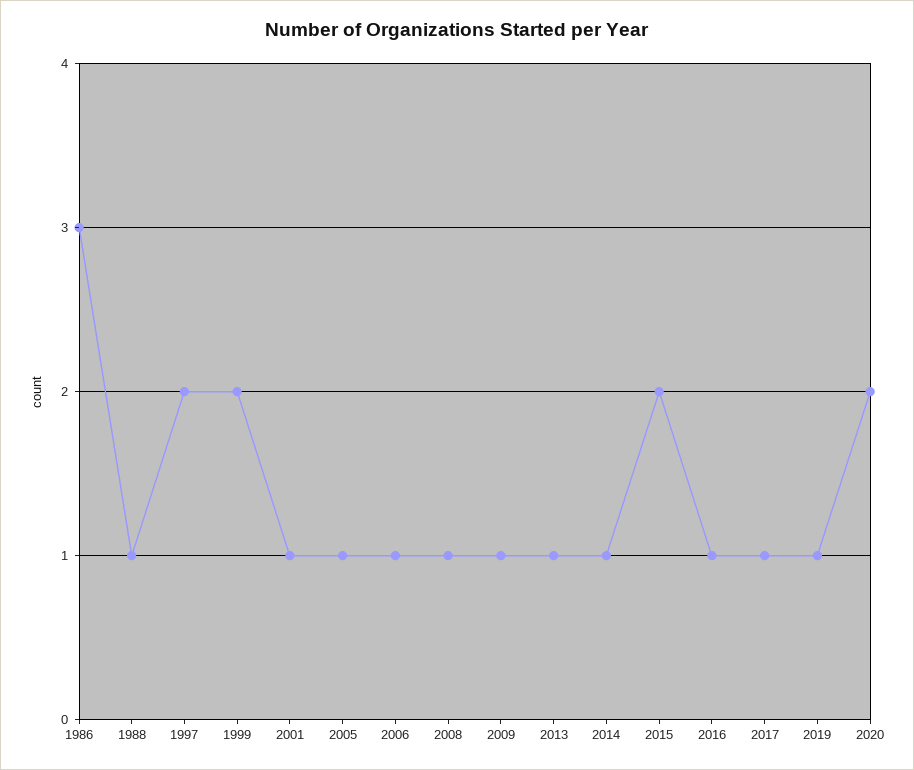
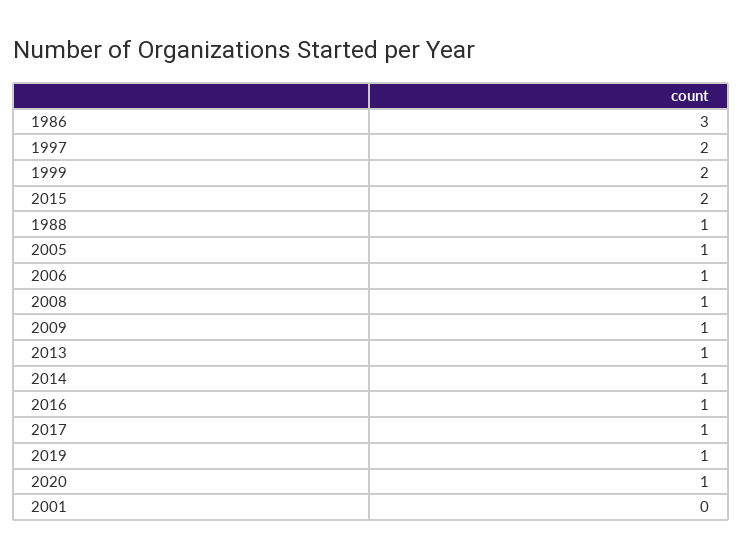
  {
    "1986": 3,
    "1988": 1,
    "1997": 2,
    "1999": 2,
-   "2001": 1,
+   "2001": 0,
    "2005": 1,
    "2006": 1,
    "2008": 1,
    "2009": 1,
    "2013": 1,
    "2014": 1,
    "2015": 2,
    "2016": 1,
    "2017": 1,
    "2019": 1,
-   "2020": 2
+   "2020": 1
  }

